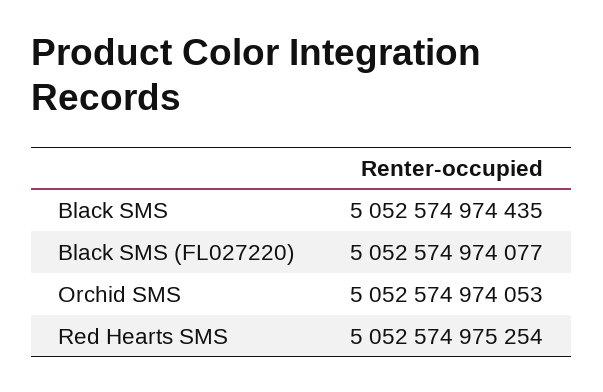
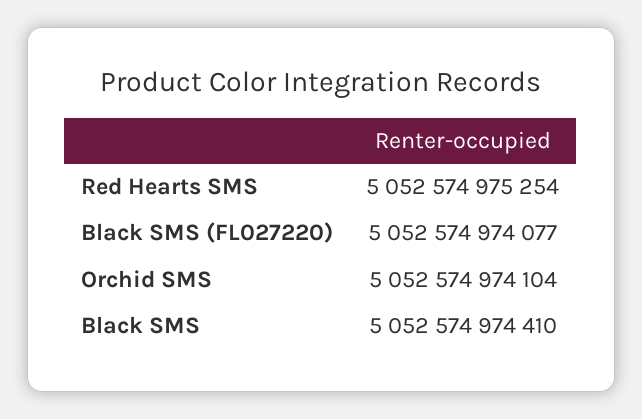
  {
-   "Black SMS": 5052574974435,
+   "Black SMS": 5052574974410,
    "Black SMS (FL027220)": 5052574974077,
-   "Orchid SMS": 5052574974053,
+   "Orchid SMS": 5052574974104,
    "Red Hearts SMS": 5052574975254
  }

